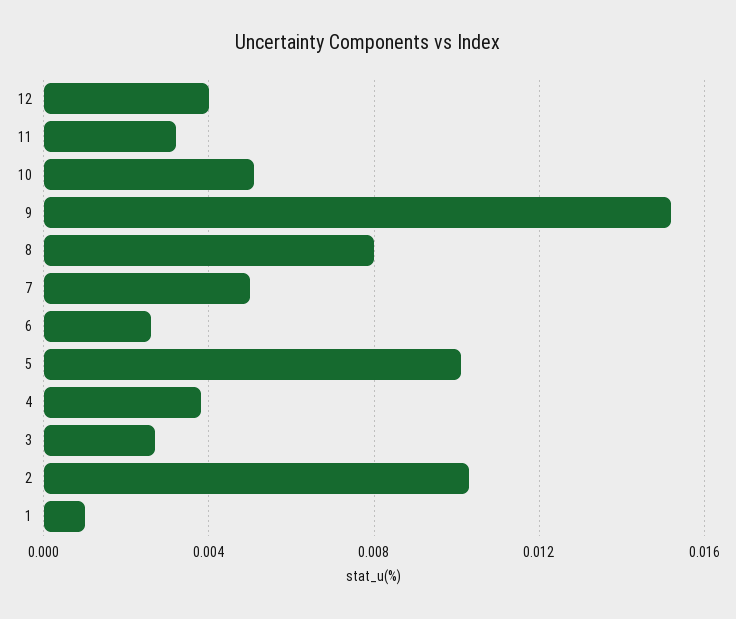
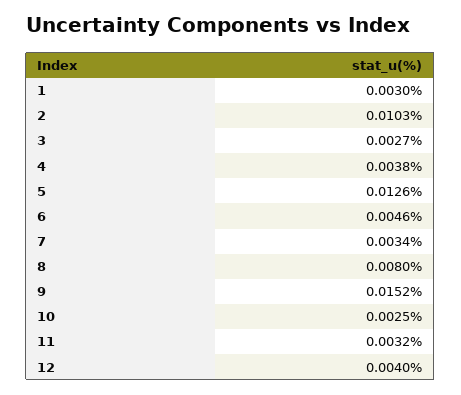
  {
    "12": 0.004,
    "11": 0.0032,
-   "10": 0.005,
+   "10": 0.0025,
    "9": 0.0152,
    "8": 0.008,
-   "7": 0.005,
+   "7": 0.0034,
-   "6": 0.0025,
+   "6": 0.0046,
-   "5": 0.01,
+   "5": 0.0126,
    "4": 0.0038,
    "3": 0.0027,
    "2": 0.0103,
-   "1": 0.001
+   "1": 0.003
  }

